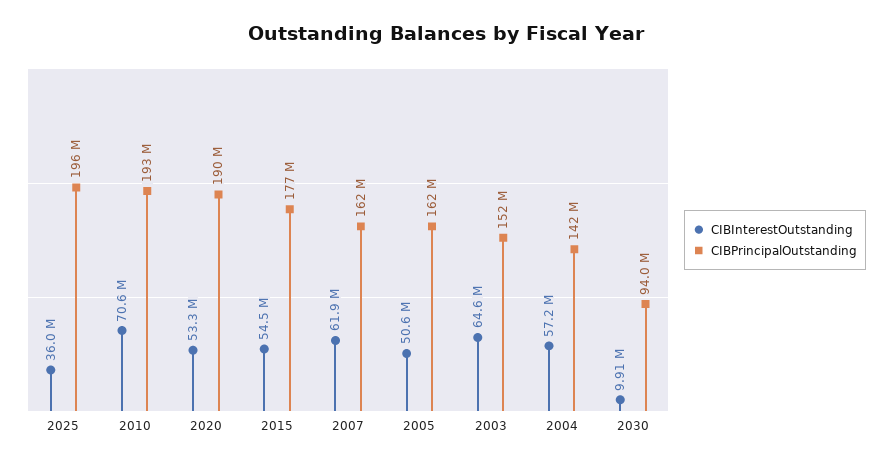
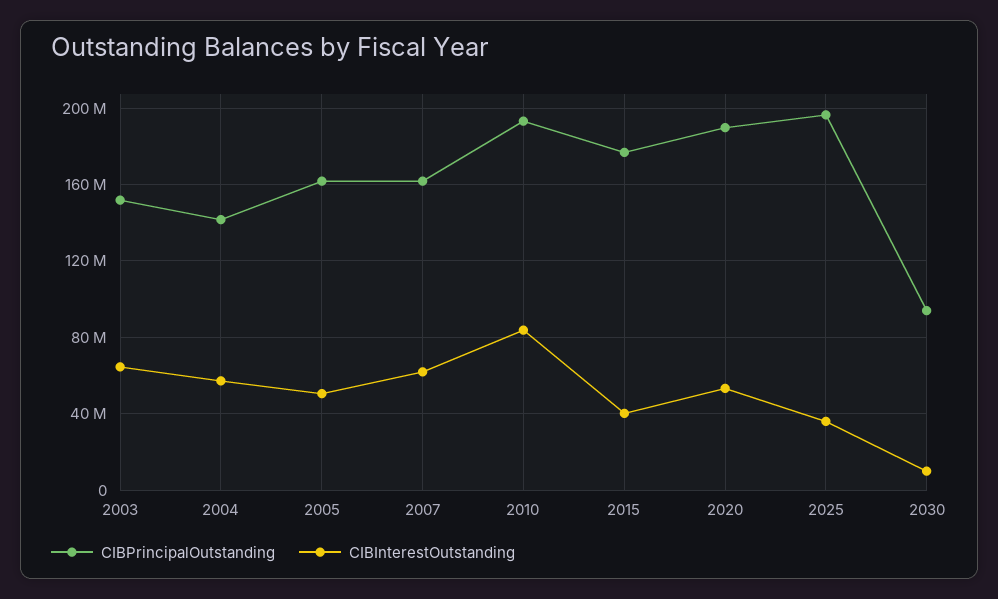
  {
    "CIBInterestOutstanding": {
      "2025": 36000000,
-     "2010": 70600000,
+     "2010": 85000000,
      "2020": 53300000,
-     "2015": 54500000,
+     "2015": 40000000,
      "2007": 61900000,
      "2005": 50600000,
      "2003": 64600000,
      "2004": 57200000,
      "2030": 9910000
    },
    "CIBPrincipalOutstanding": {
      "2025": 196000000,
      "2010": 193000000,
      "2020": 190000000,
      "2015": 177000000,
      "2007": 162000000,
      "2005": 162000000,
      "2003": 152000000,
      "2004": 142000000,
      "2030": 94000000
    }
  }

